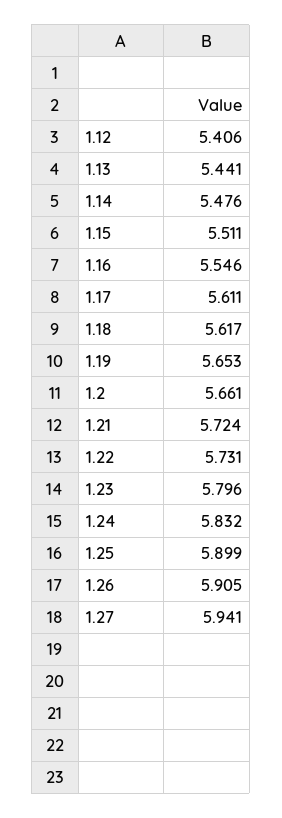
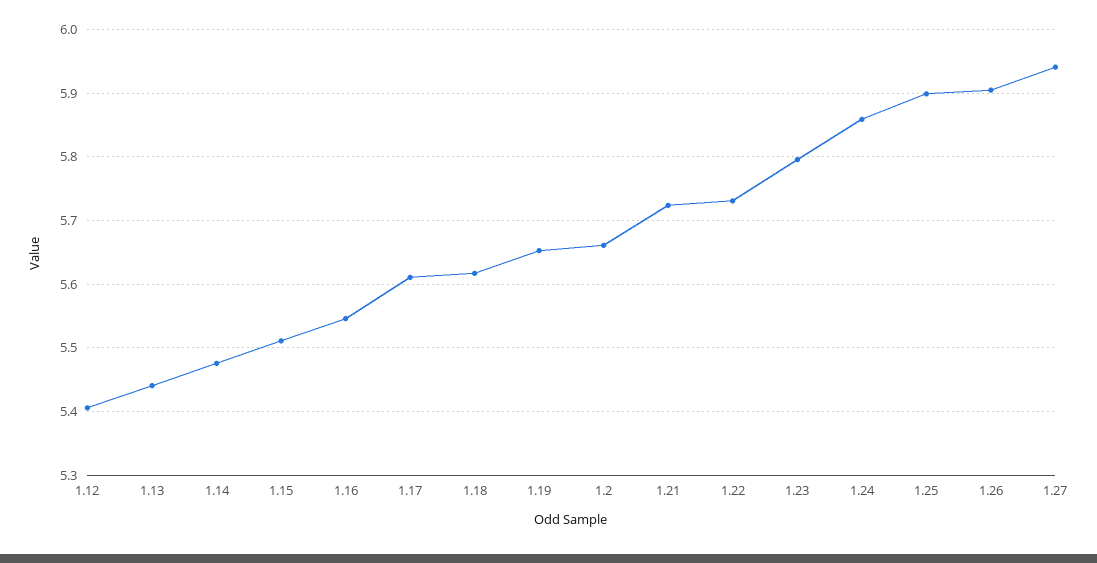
  {
    "1.12": 5.406,
    "1.13": 5.441,
    "1.14": 5.476,
    "1.15": 5.511,
    "1.16": 5.546,
    "1.17": 5.611,
    "1.18": 5.617,
    "1.19": 5.653,
    "1.2": 5.661,
    "1.21": 5.724,
    "1.22": 5.731,
    "1.23": 5.796,
-   "1.24": 5.832,
+   "1.24": 5.86,
    "1.25": 5.899,
    "1.26": 5.905,
    "1.27": 5.941
  }

